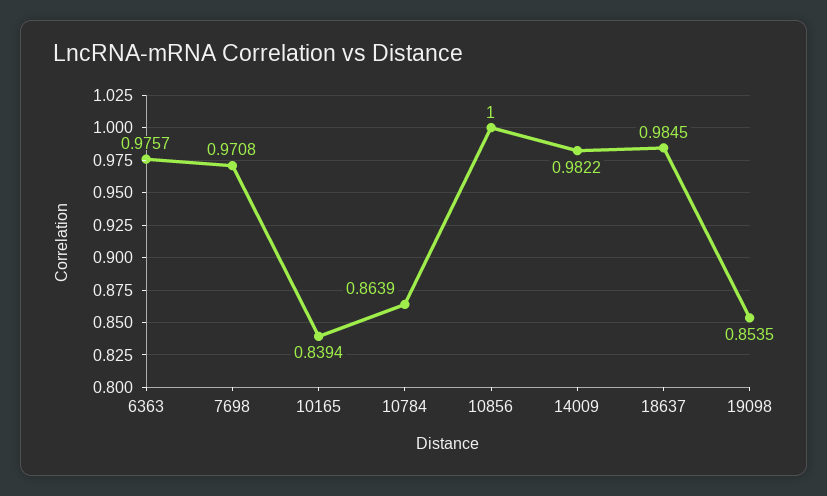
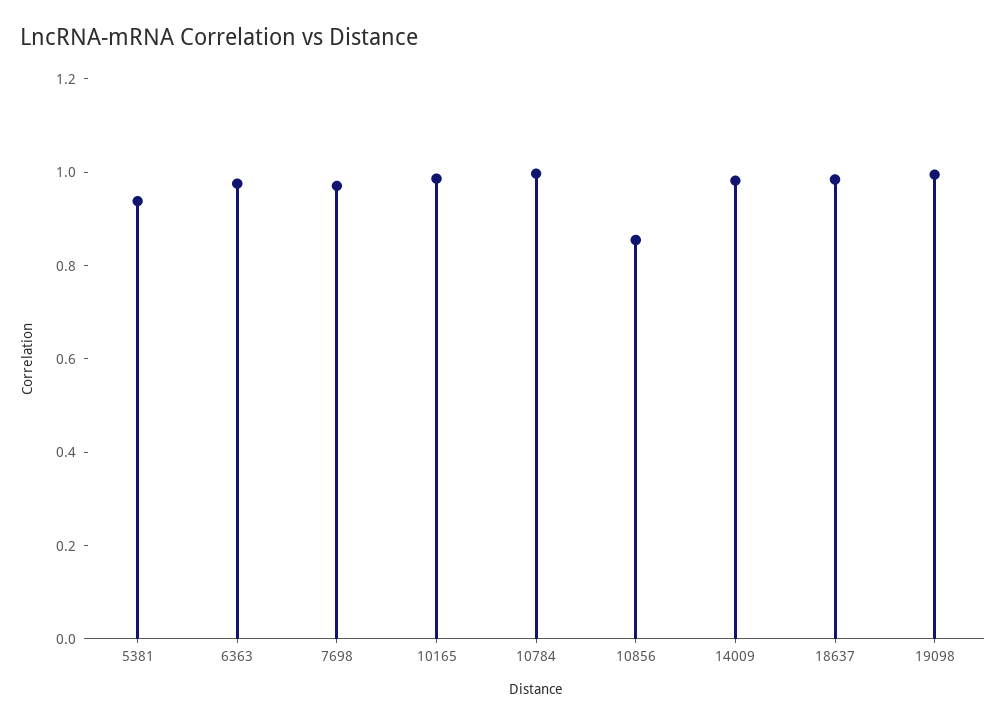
  {
    "6363": 0.9757,
    "7698": 0.9708,
-   "10165": 0.8394,
+   "10165": 1,
-   "10784": 0.8639,
+   "10784": 1,
-   "10856": 1,
+   "10856": 0.85,
    "14009": 0.9822,
    "18637": 0.9845,
-   "19098": 0.8535
+   "19098": 1,
+   "5381": 0.95
  }

